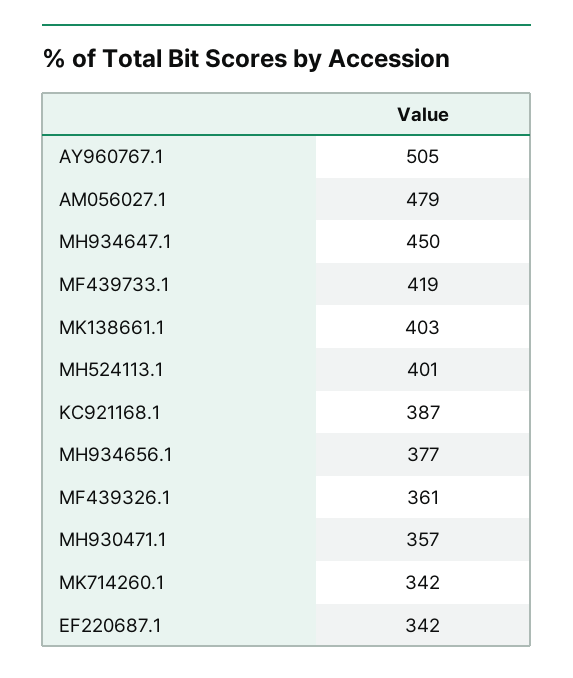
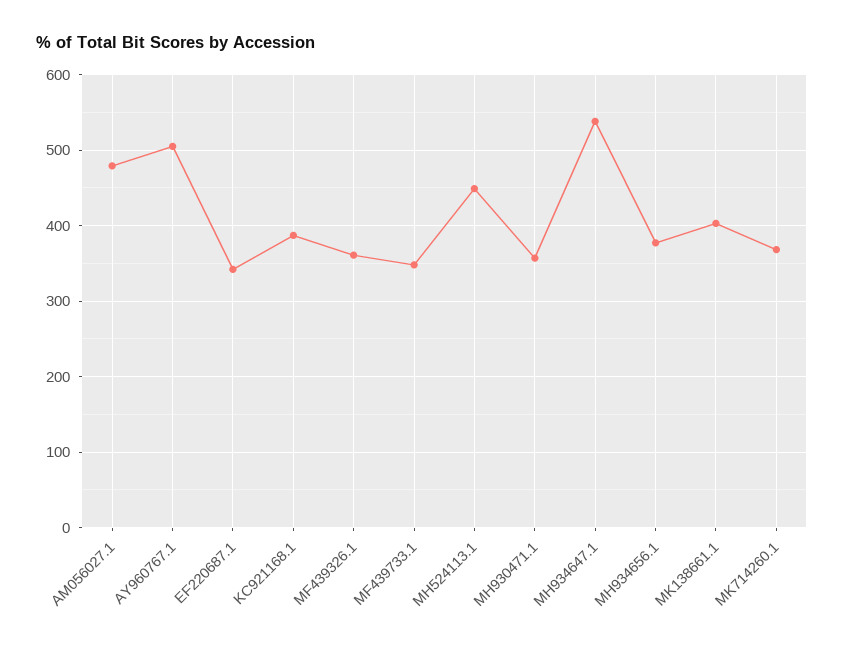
  {
    "AY960767.1": 505,
    "AM056027.1": 479,
-   "MH934647.1": 450,
+   "MH934647.1": 540,
-   "MF439733.1": 419,
+   "MF439733.1": 350,
    "MK138661.1": 403,
-   "MH524113.1": 401,
+   "MH524113.1": 450,
    "KC921168.1": 387,
    "MH934656.1": 377,
    "MF439326.1": 361,
    "MH930471.1": 357,
-   "MK714260.1": 342,
+   "MK714260.1": 370,
    "EF220687.1": 342
  }

